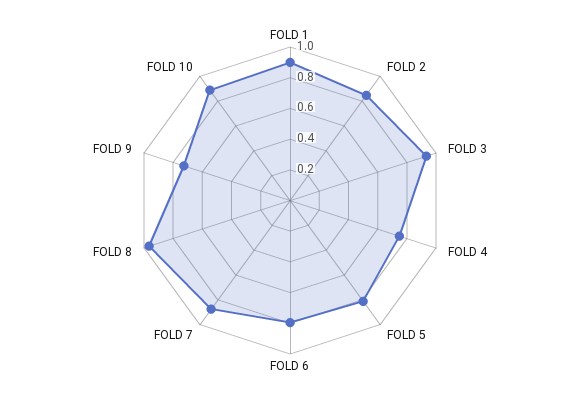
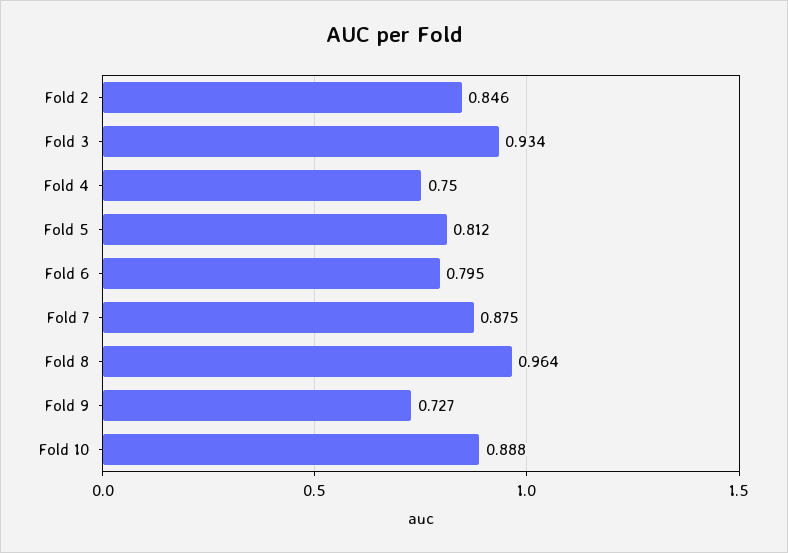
  {
-   "FOLD 1": 0.9,
    "FOLD 2": 0.846,
    "FOLD 3": 0.934,
    "FOLD 4": 0.75,
    "FOLD 5": 0.812,
    "FOLD 6": 0.795,
    "FOLD 7": 0.875,
    "FOLD 8": 0.964,
    "FOLD 9": 0.727,
    "FOLD 10": 0.888
  }

